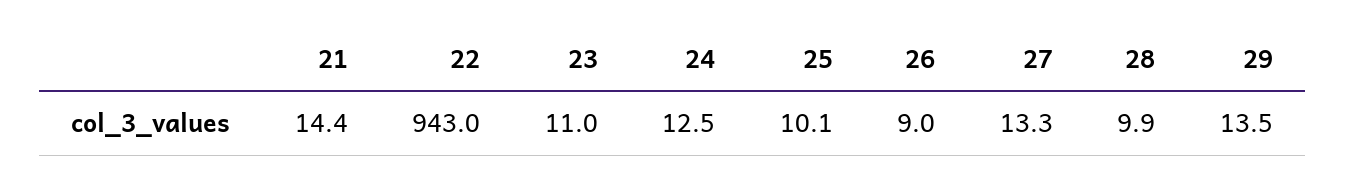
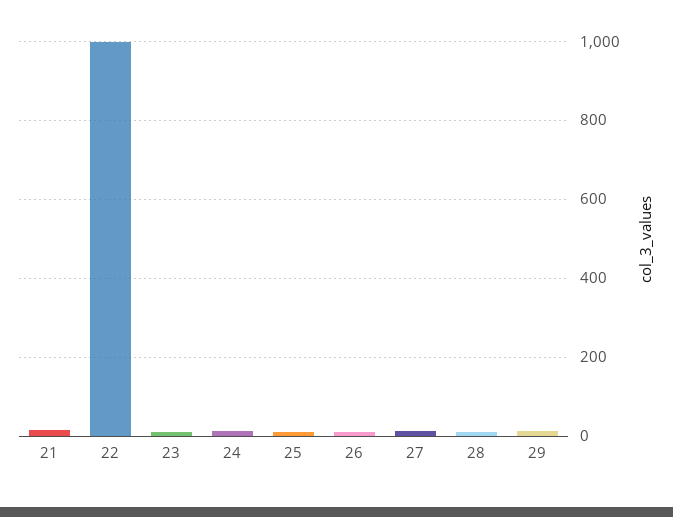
  {
    "21": 14.4,
-   "22": 943,
+   "22": 1000,
    "23": 11,
    "24": 12.5,
    "25": 10.1,
    "26": 9,
    "27": 13.3,
    "28": 9.9,
    "29": 13.5
  }

